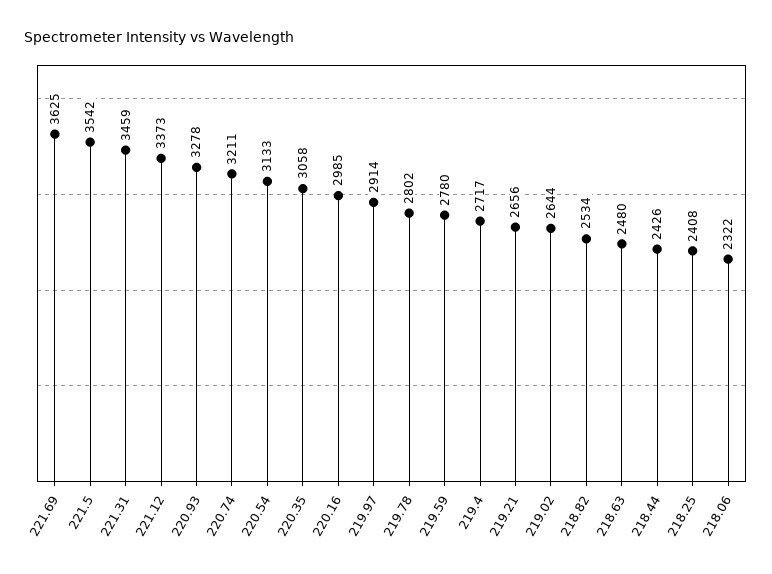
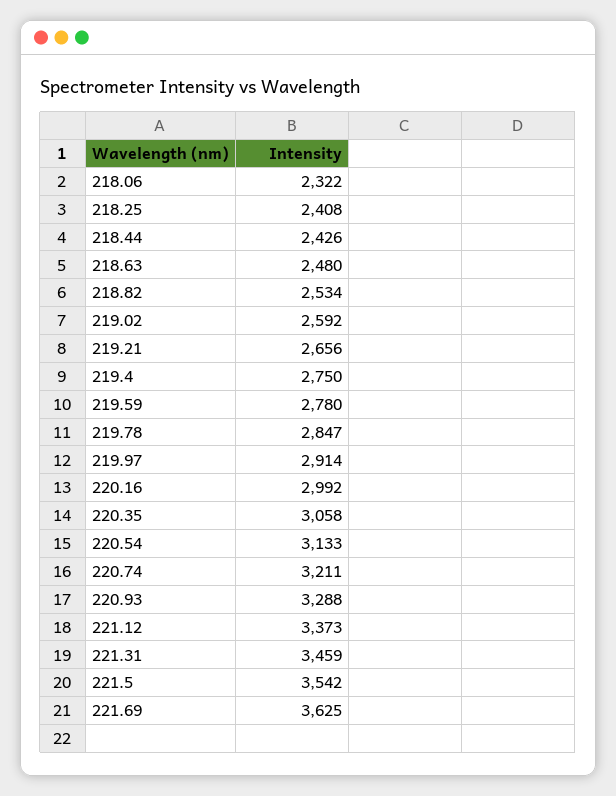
  {
    "221.69": 3625,
    "221.5": 3542,
    "221.31": 3459,
    "221.12": 3373,
-   "220.93": 3278,
+   "220.93": 3288,
    "220.74": 3211,
    "220.54": 3133,
    "220.35": 3058,
-   "220.16": 2985,
+   "220.16": 2992,
    "219.97": 2914,
-   "219.78": 2802,
+   "219.78": 2847,
    "219.59": 2780,
-   "219.4": 2717,
+   "219.4": 2750,
    "219.21": 2656,
-   "219.02": 2644,
+   "219.02": 2592,
    "218.82": 2534,
    "218.63": 2480,
    "218.44": 2426,
    "218.25": 2408,
    "218.06": 2322
  }

